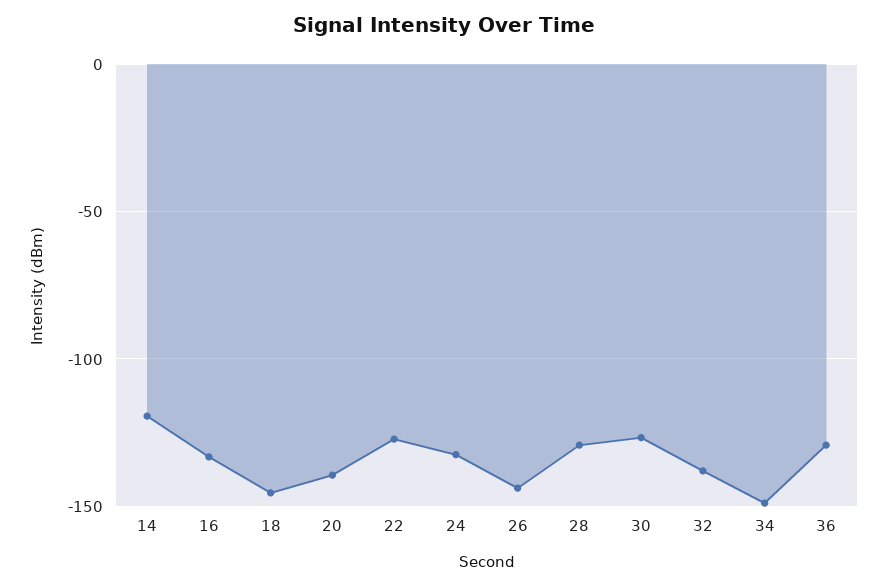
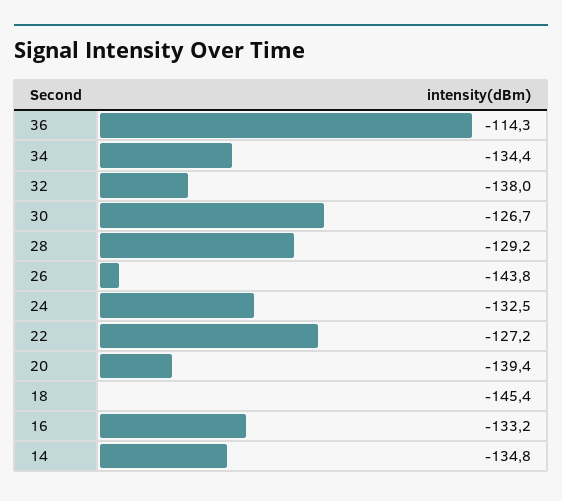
  {
-   "14": -120,
+   "14": -134.8,
    "16": -133.2,
    "18": -145.4,
    "20": -139.4,
    "22": -127.2,
    "24": -132.5,
    "26": -143.8,
    "28": -129.2,
    "30": -126.7,
    "32": -138,
-   "34": -150,
+   "34": -134.4,
-   "36": -130
+   "36": -114.3
  }

